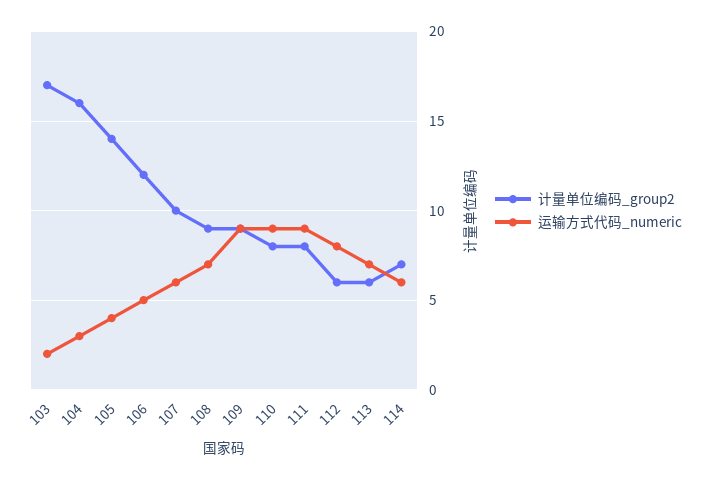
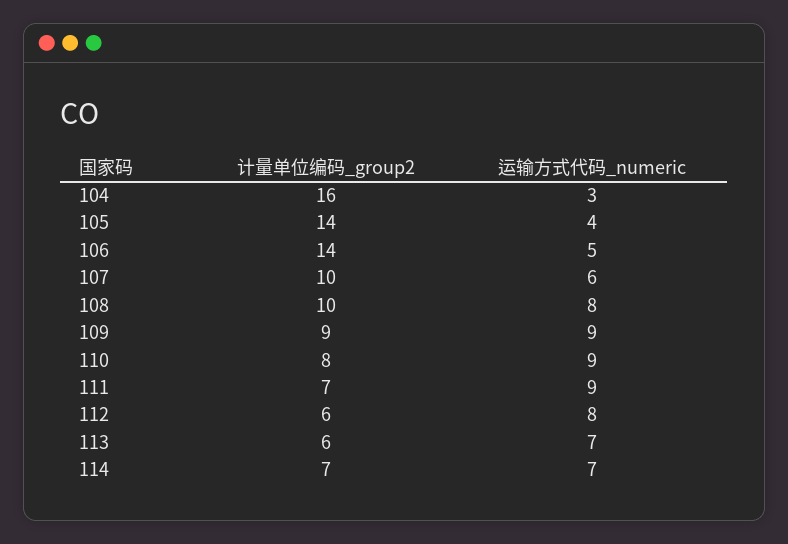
  {
    "计量单位编码_group2": {
-     "103": 17,
      "104": 16,
      "105": 14,
-     "106": 12,
+     "106": 14,
      "107": 10,
-     "108": 9,
+     "108": 10,
      "109": 9,
      "110": 8,
-     "111": 8,
+     "111": 7,
      "112": 6,
      "113": 6,
      "114": 7
    },
    "运输方式代码_numeric": {
-     "103": 2,
      "104": 3,
      "105": 4,
      "106": 5,
      "107": 6,
-     "108": 7,
+     "108": 8,
      "109": 9,
      "110": 9,
      "111": 9,
      "112": 8,
      "113": 7,
-     "114": 6
+     "114": 7
    }
  }

